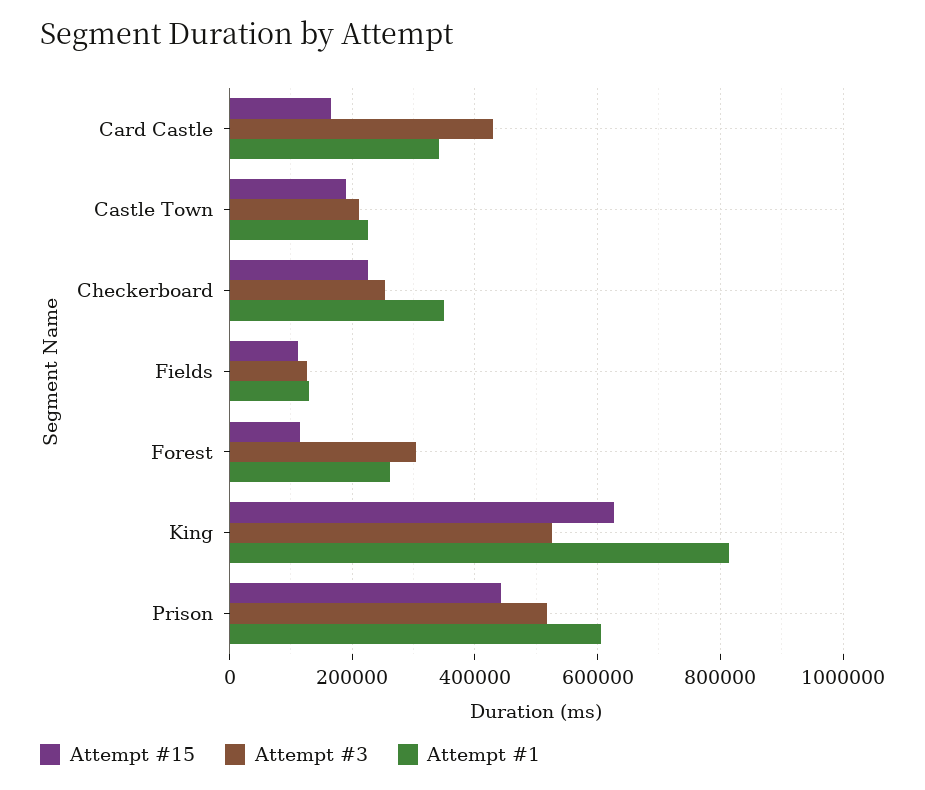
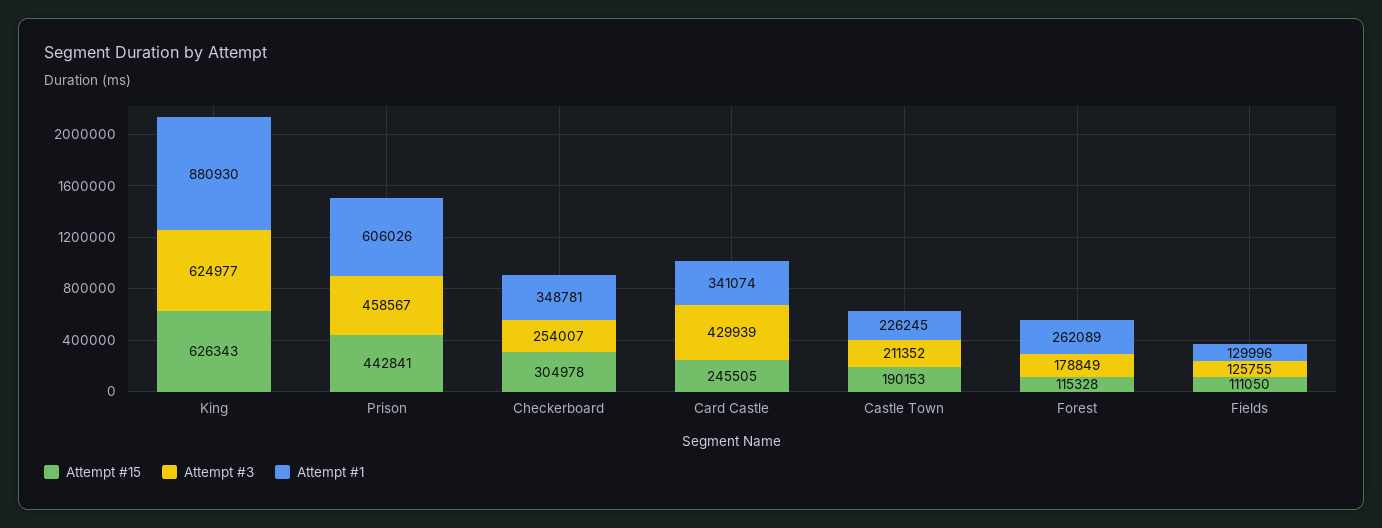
  {
    "Attempt #15": {
-     "Card Castle": 160000,
+     "Card Castle": 245505,
      "Castle Town": 190153,
-     "Checkerboard": 220000,
+     "Checkerboard": 304978,
      "Fields": 111050,
      "Forest": 115328,
      "King": 626343,
      "Prison": 442841
    },
    "Attempt #3": {
      "Card Castle": 429939,
      "Castle Town": 211352,
      "Checkerboard": 254007,
      "Fields": 125755,
-     "Forest": 300000,
+     "Forest": 178849,
-     "King": 520000,
+     "King": 624977,
-     "Prison": 520000
+     "Prison": 458567
    },
    "Attempt #1": {
      "Card Castle": 341074,
      "Castle Town": 226245,
      "Checkerboard": 348781,
      "Fields": 129996,
      "Forest": 262089,
-     "King": 820000,
+     "King": 880930,
      "Prison": 606026
    }
  }

